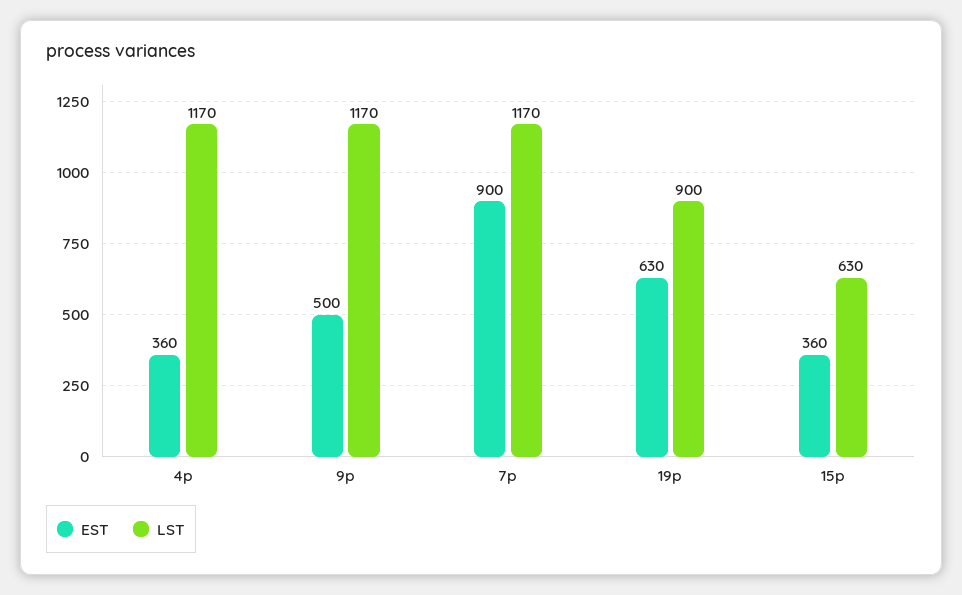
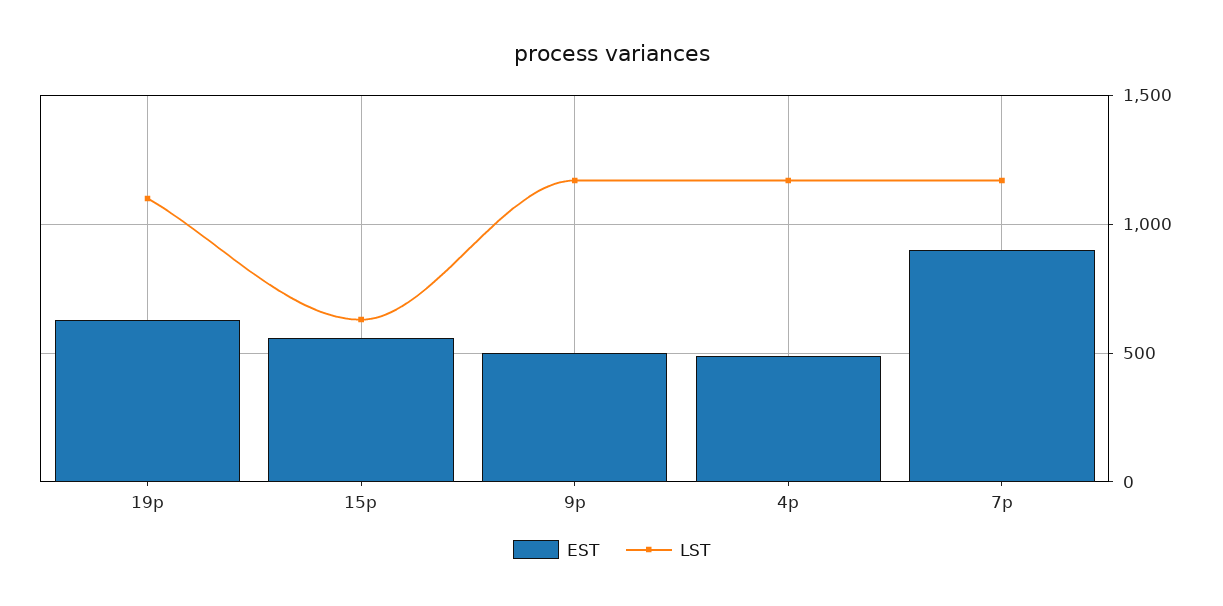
  {
    "EST": {
-     "4p": 360,
+     "4p": 500,
      "9p": 500,
      "7p": 900,
      "19p": 630,
-     "15p": 360
+     "15p": 550
    },
    "LST": {
      "4p": 1170,
      "9p": 1170,
      "7p": 1170,
-     "19p": 900,
+     "19p": 1100,
      "15p": 630
    }
  }

